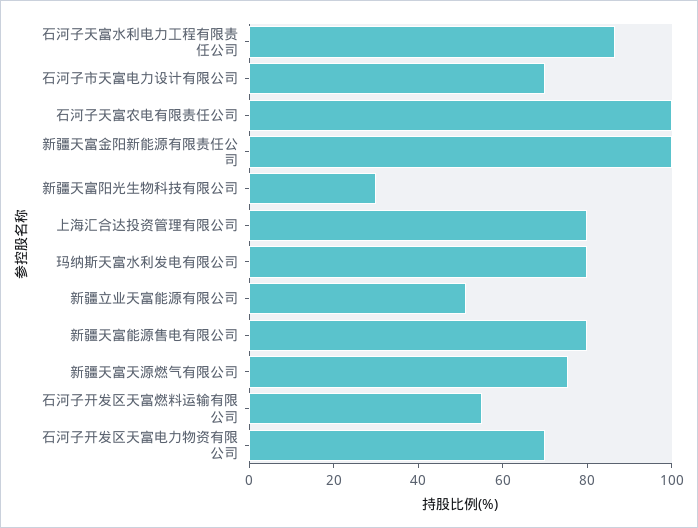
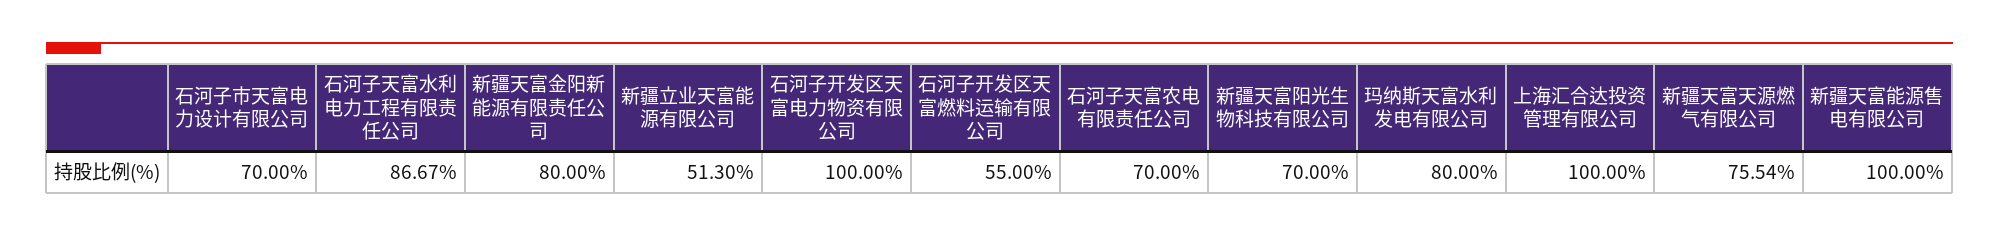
  {
    "石河子天富水利电力工程有限责任公司": 86.67,
    "石河子市天富电力设计有限公司": 70,
-   "石河子天富农电有限责任公司": 100,
+   "石河子天富农电有限责任公司": 70,
-   "新疆天富金阳新能源有限责任公司": 100,
+   "新疆天富金阳新能源有限责任公司": 80,
-   "新疆天富阳光生物科技有限公司": 30,
+   "新疆天富阳光生物科技有限公司": 70,
-   "上海汇合达投资管理有限公司": 80,
+   "上海汇合达投资管理有限公司": 100,
    "玛纳斯天富水利发电有限公司": 80,
    "新疆立业天富能源有限公司": 51.3,
-   "新疆天富能源售电有限公司": 80,
+   "新疆天富能源售电有限公司": 100,
    "新疆天富天源燃气有限公司": 75.54,
    "石河子开发区天富燃料运输有限公司": 55,
-   "石河子开发区天富电力物资有限公司": 70
+   "石河子开发区天富电力物资有限公司": 100
  }

